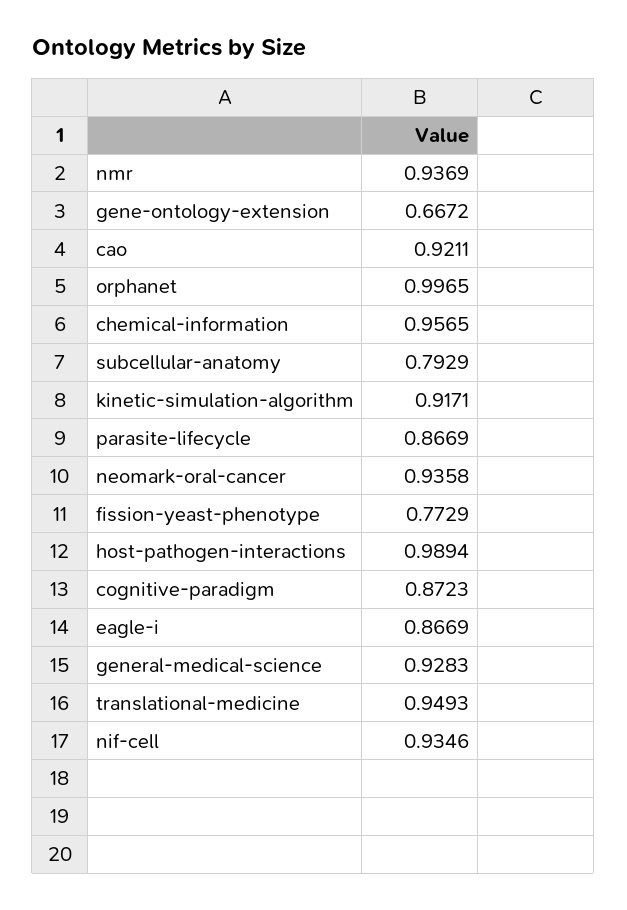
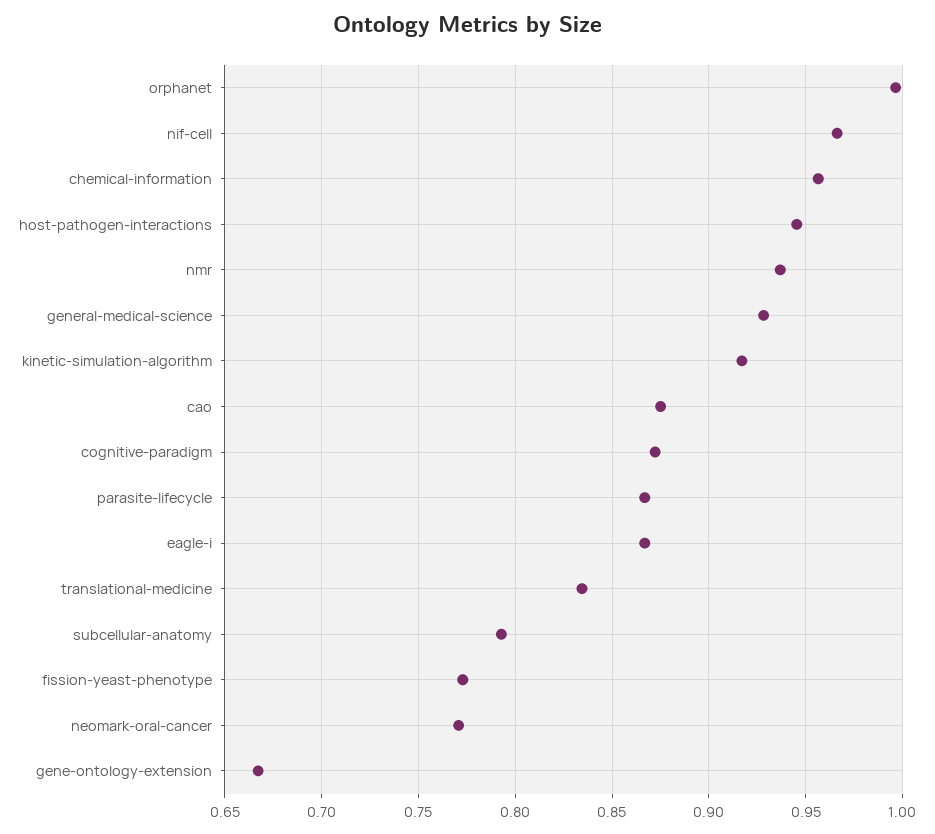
  {
    "nmr": 0.9369,
    "gene-ontology-extension": 0.6672,
-   "cao": 0.9211,
+   "cao": 0.875,
    "orphanet": 0.9965,
    "chemical-information": 0.9565,
    "subcellular-anatomy": 0.7929,
    "kinetic-simulation-algorithm": 0.9171,
    "parasite-lifecycle": 0.8669,
-   "neomark-oral-cancer": 0.9358,
+   "neomark-oral-cancer": 0.77,
    "fission-yeast-phenotype": 0.7729,
-   "host-pathogen-interactions": 0.9894,
+   "host-pathogen-interactions": 0.945,
    "cognitive-paradigm": 0.8723,
    "eagle-i": 0.8669,
    "general-medical-science": 0.9283,
-   "translational-medicine": 0.9493,
+   "translational-medicine": 0.835,
-   "nif-cell": 0.9346
+   "nif-cell": 0.965
  }

